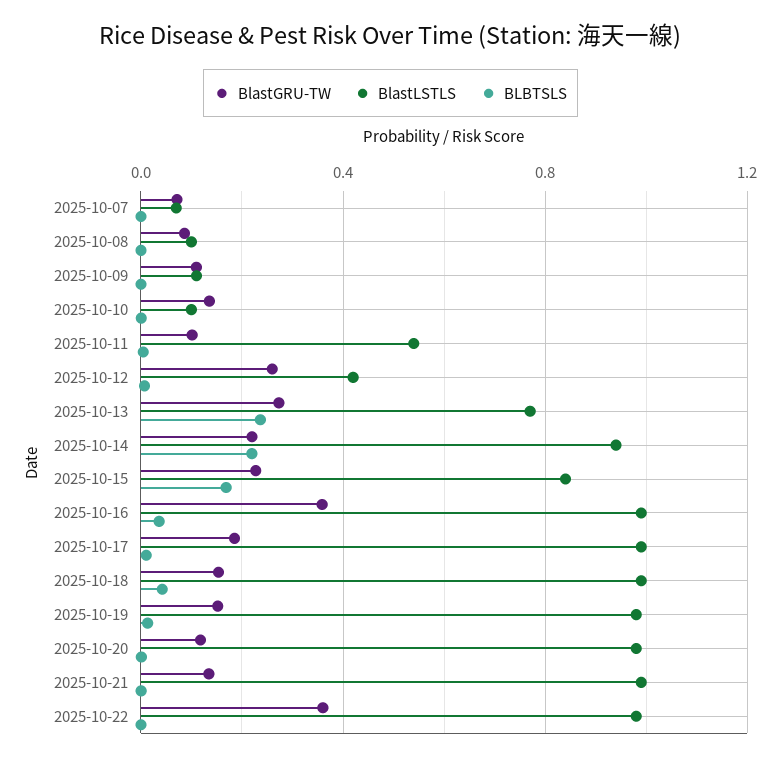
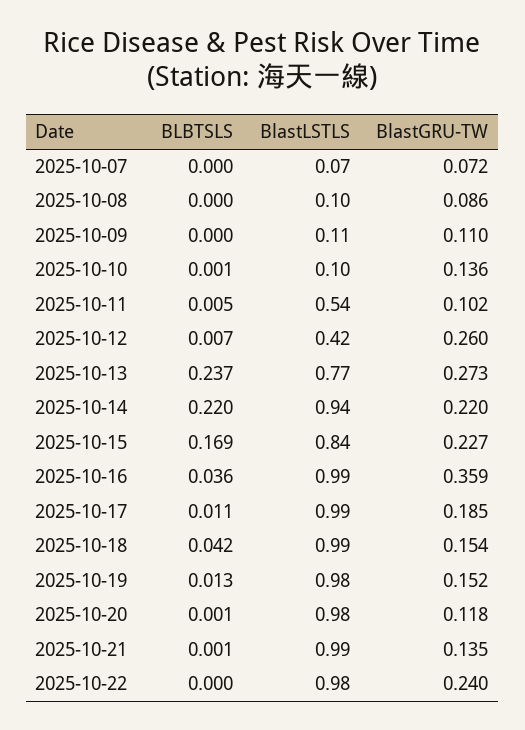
  {
    "BlastGRU-TW": {
      "2025-10-07": 0.072,
      "2025-10-08": 0.086,
      "2025-10-09": 0.11,
      "2025-10-10": 0.136,
      "2025-10-11": 0.102,
      "2025-10-12": 0.26,
      "2025-10-13": 0.273,
      "2025-10-14": 0.22,
      "2025-10-15": 0.227,
      "2025-10-16": 0.359,
      "2025-10-17": 0.185,
      "2025-10-18": 0.154,
      "2025-10-19": 0.152,
      "2025-10-20": 0.118,
      "2025-10-21": 0.135,
-     "2025-10-22": 0.35
+     "2025-10-22": 0.24
    },
    "BlastLSTLS": {
      "2025-10-07": 0.07,
      "2025-10-08": 0.1,
      "2025-10-09": 0.11,
      "2025-10-10": 0.1,
      "2025-10-11": 0.54,
      "2025-10-12": 0.42,
      "2025-10-13": 0.77,
      "2025-10-14": 0.94,
      "2025-10-15": 0.84,
      "2025-10-16": 0.99,
      "2025-10-17": 0.99,
      "2025-10-18": 0.99,
      "2025-10-19": 0.98,
      "2025-10-20": 0.98,
      "2025-10-21": 0.99,
      "2025-10-22": 0.98
    },
    "BLBTSLS": {
      "2025-10-07": 0,
      "2025-10-08": 0,
      "2025-10-09": 0,
      "2025-10-10": 0.001,
      "2025-10-11": 0.005,
      "2025-10-12": 0.007,
      "2025-10-13": 0.237,
      "2025-10-14": 0.22,
      "2025-10-15": 0.169,
      "2025-10-16": 0.036,
      "2025-10-17": 0.011,
      "2025-10-18": 0.042,
      "2025-10-19": 0.013,
      "2025-10-20": 0.001,
      "2025-10-21": 0.001,
      "2025-10-22": 0
    }
  }

